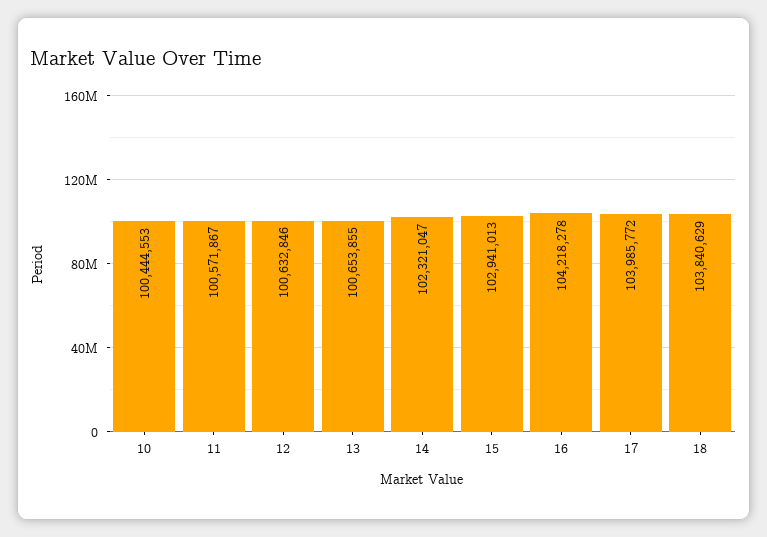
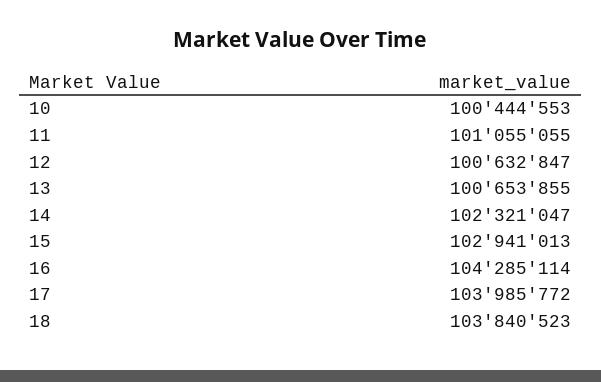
  {
    "10": 100444553,
-   "11": 100571867,
+   "11": 101055055,
-   "12": 100632846,
+   "12": 100632847,
    "13": 100653855,
    "14": 102321047,
    "15": 102941013,
-   "16": 104218278,
+   "16": 104285114,
    "17": 103985772,
-   "18": 103840629
+   "18": 103840523
  }

